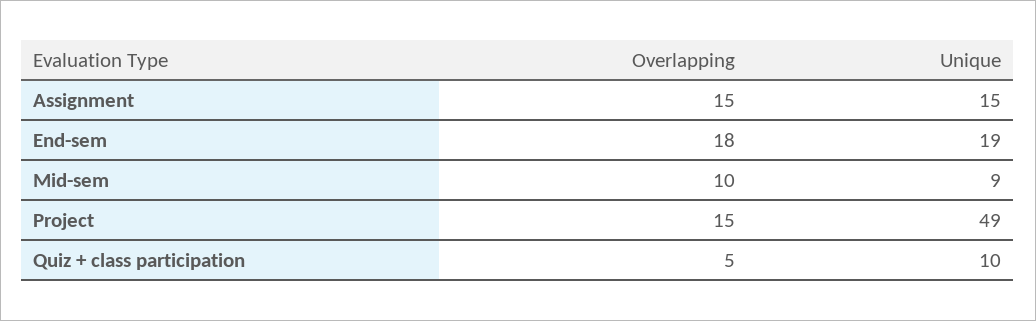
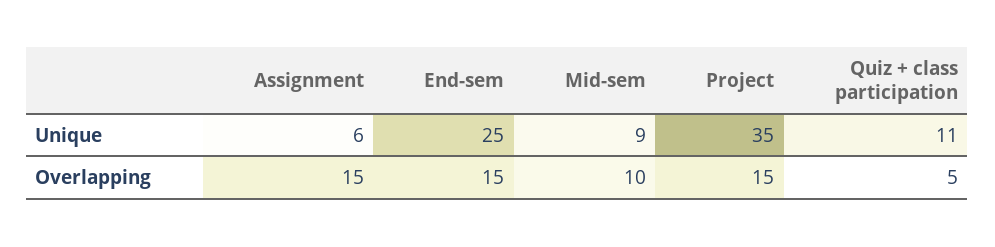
  {
    "Overlapping": {
      "Assignment": 15,
-     "End-sem": 18,
+     "End-sem": 15,
      "Mid-sem": 10,
      "Project": 15,
      "Quiz + class participation": 5
    },
    "Unique": {
-     "Assignment": 15,
+     "Assignment": 6,
-     "End-sem": 19,
+     "End-sem": 25,
      "Mid-sem": 9,
-     "Project": 49,
+     "Project": 35,
-     "Quiz + class participation": 10
+     "Quiz + class participation": 11
    }
  }

